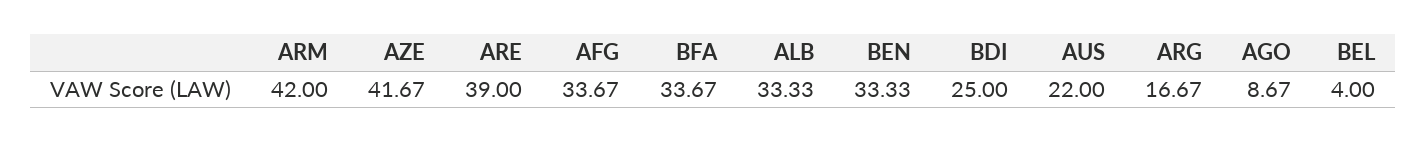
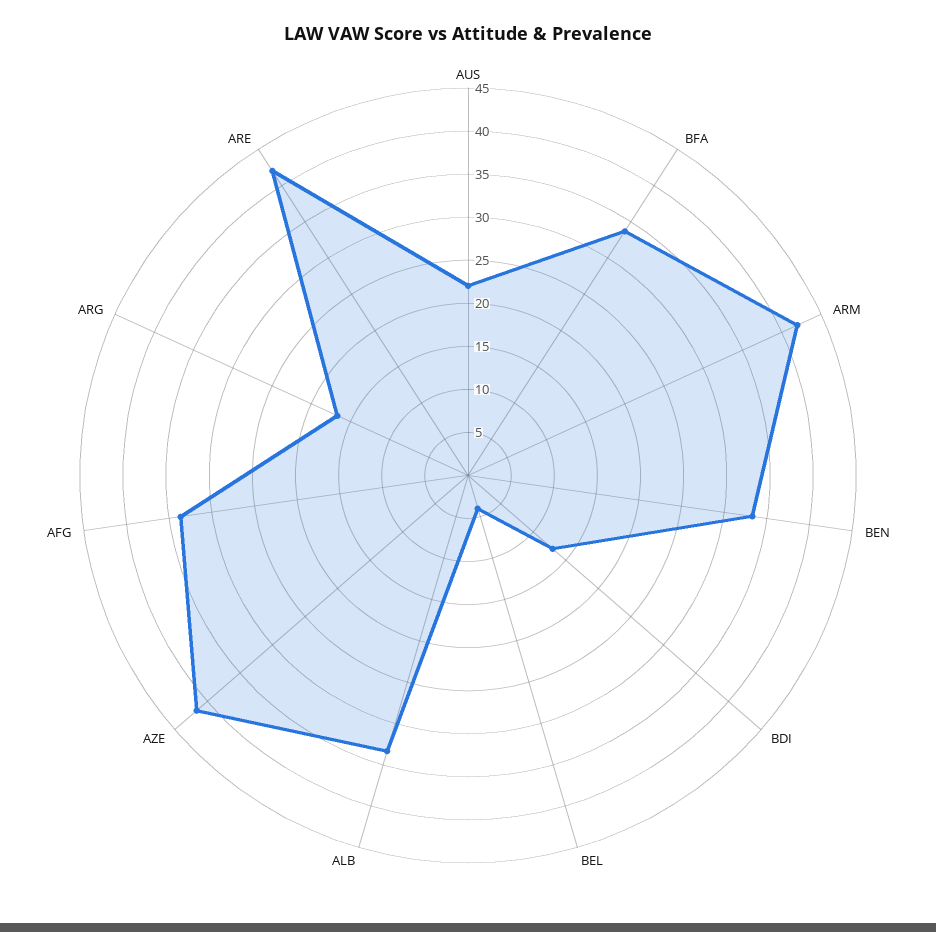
  {
    "ARM": 42,
    "AZE": 41.67,
-   "ARE": 39,
+   "ARE": 42,
    "AFG": 33.67,
    "BFA": 33.67,
    "ALB": 33.33,
    "BEN": 33.33,
-   "BDI": 25,
+   "BDI": 13,
    "AUS": 22,
    "ARG": 16.67,
-   "AGO": 8.67,
    "BEL": 4
  }

